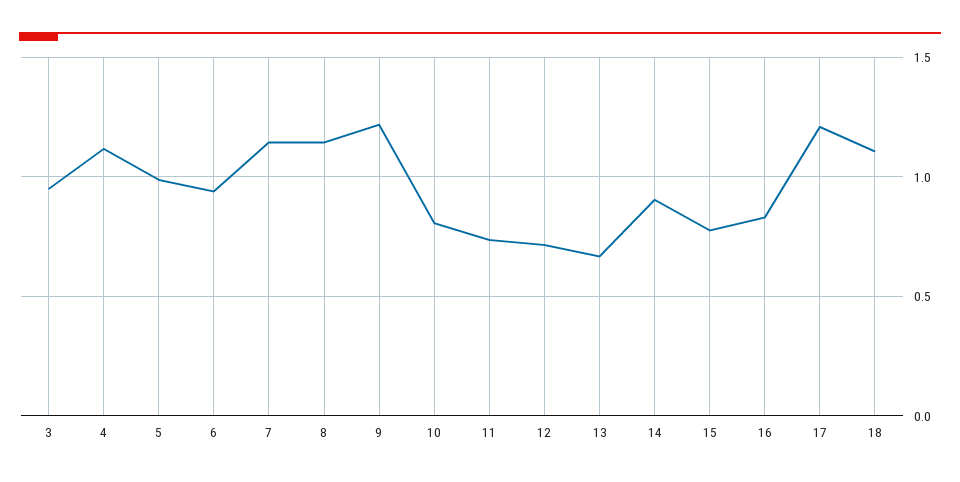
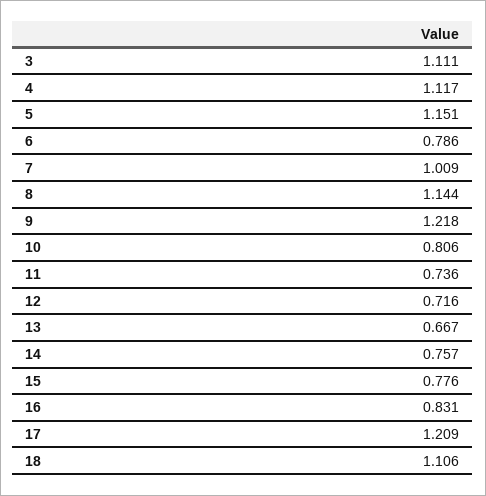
  {
-   "3": 0.95,
+   "3": 1.111,
    "4": 1.117,
-   "5": 1,
+   "5": 1.151,
-   "6": 0.95,
+   "6": 0.786,
-   "7": 1.15,
+   "7": 1.009,
    "8": 1.144,
    "9": 1.218,
    "10": 0.806,
    "11": 0.736,
    "12": 0.716,
    "13": 0.667,
-   "14": 0.9,
+   "14": 0.757,
    "15": 0.776,
    "16": 0.831,
    "17": 1.209,
    "18": 1.106
  }

